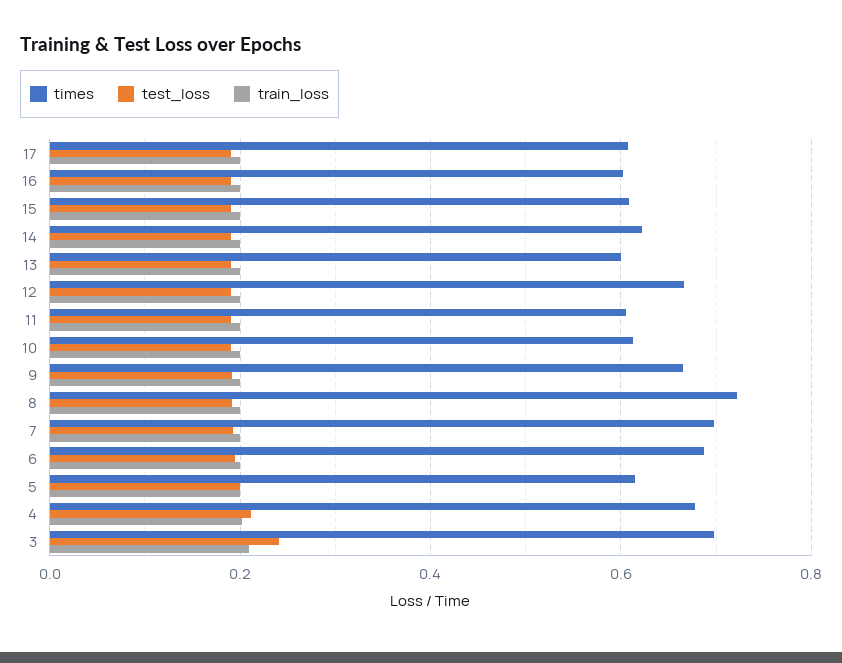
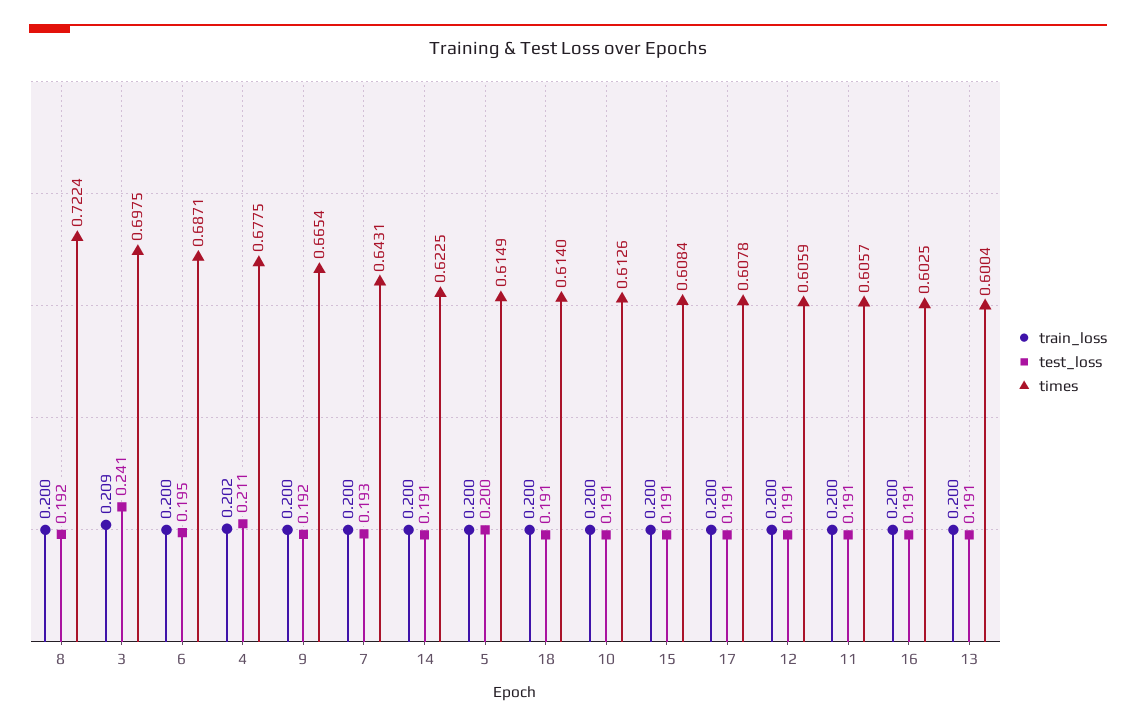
  {
    "times": {
      "17": 0.6078,
      "16": 0.6025,
      "15": 0.6084,
      "14": 0.6225,
      "13": 0.6004,
-     "12": 0.66,
+     "12": 0.6059,
      "11": 0.6057,
      "10": 0.6126,
      "9": 0.6654,
      "8": 0.7224,
-     "7": 0.7,
+     "7": 0.6431,
      "6": 0.6871,
      "5": 0.6149,
      "4": 0.6775,
-     "3": 0.6975
+     "3": 0.6975,
+     "18": 0.614
    },
    "test_loss": {
      "17": 0.191,
      "16": 0.191,
      "15": 0.191,
      "14": 0.191,
      "13": 0.191,
      "12": 0.191,
      "11": 0.191,
      "10": 0.191,
      "9": 0.192,
      "8": 0.192,
      "7": 0.193,
      "6": 0.195,
      "5": 0.2,
      "4": 0.211,
-     "3": 0.241
+     "3": 0.241,
+     "18": 0.191
    },
    "train_loss": {
      "17": 0.2,
      "16": 0.2,
      "15": 0.2,
      "14": 0.2,
      "13": 0.2,
      "12": 0.2,
      "11": 0.2,
      "10": 0.2,
      "9": 0.2,
      "8": 0.2,
      "7": 0.2,
      "6": 0.2,
      "5": 0.2,
      "4": 0.202,
-     "3": 0.209
+     "3": 0.209,
+     "18": 0.2
    }
  }

